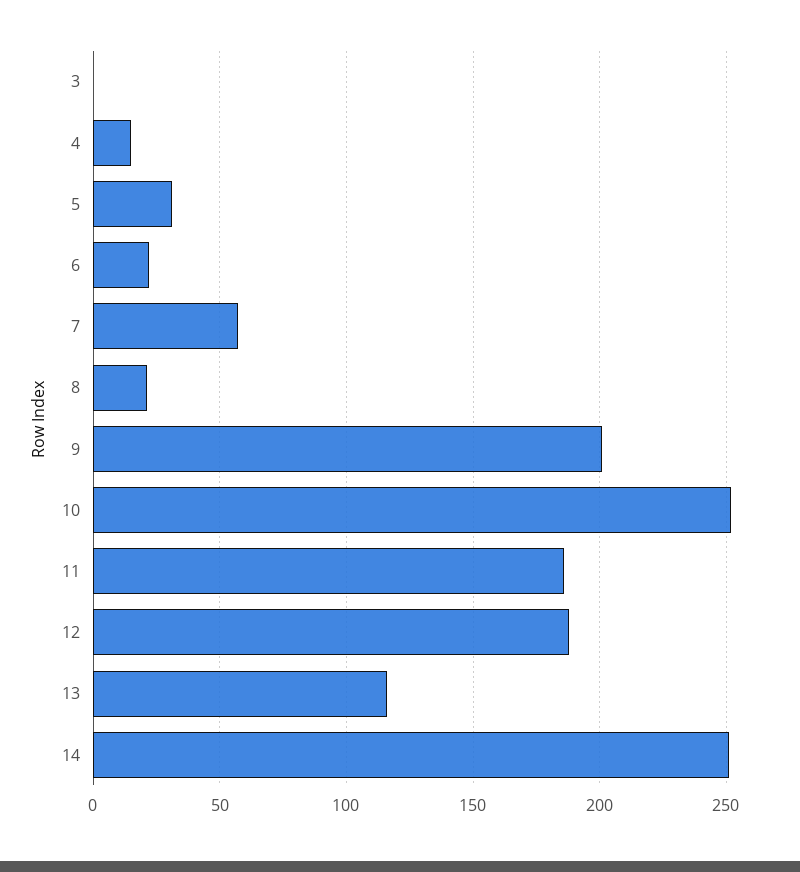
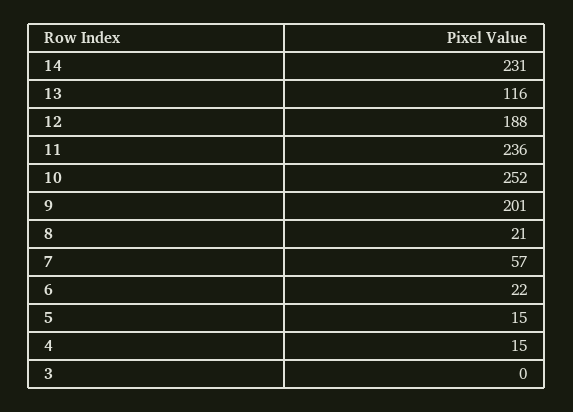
  {
    "3": 0,
    "4": 15,
-   "5": 30,
+   "5": 15,
    "6": 22,
    "7": 57,
    "8": 21,
    "9": 201,
    "10": 252,
-   "11": 185,
+   "11": 236,
    "12": 188,
    "13": 116,
-   "14": 250
+   "14": 231
  }

